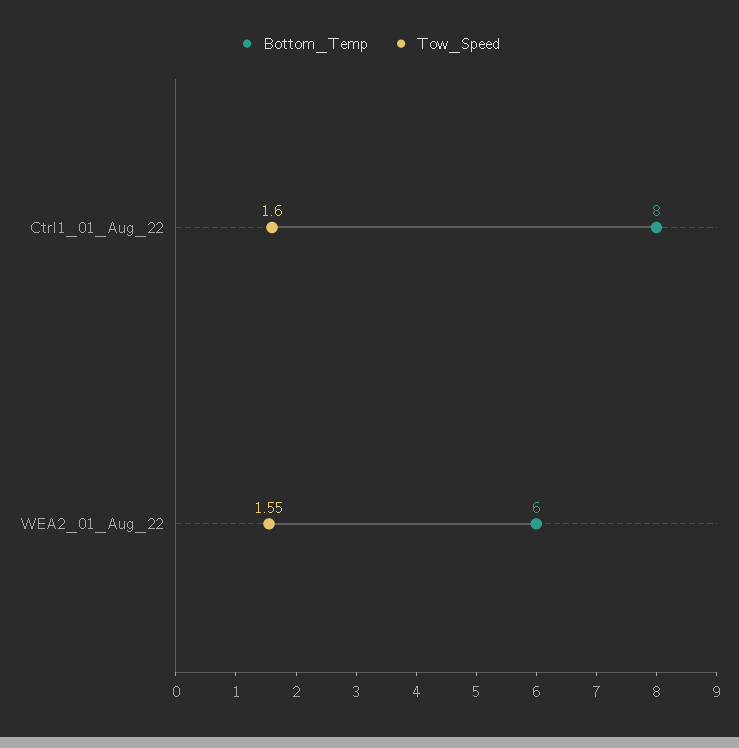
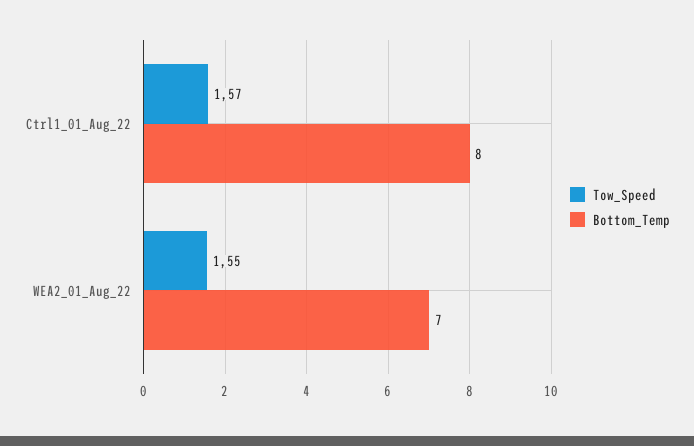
  {
    "Bottom_Temp": {
      "Ctrl1_01_Aug_22": 8,
-     "WEA2_01_Aug_22": 6
+     "WEA2_01_Aug_22": 7
    },
    "Tow_Speed": {
-     "Ctrl1_01_Aug_22": 1.6,
+     "Ctrl1_01_Aug_22": 1.57,
      "WEA2_01_Aug_22": 1.55
    }
  }

